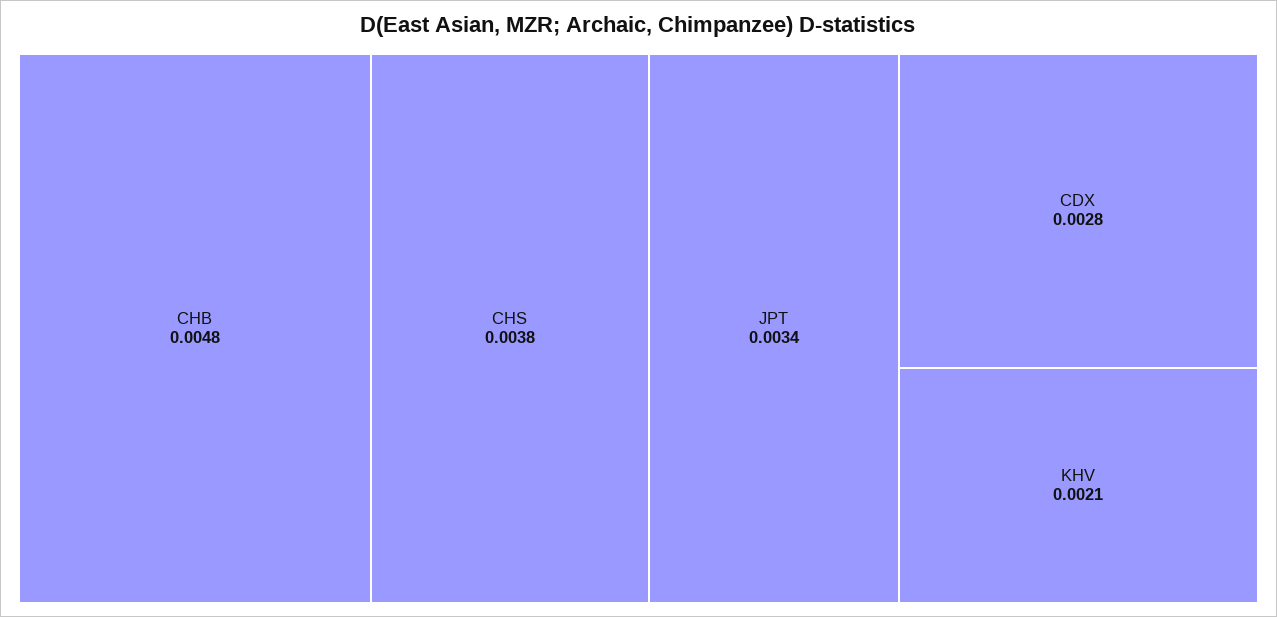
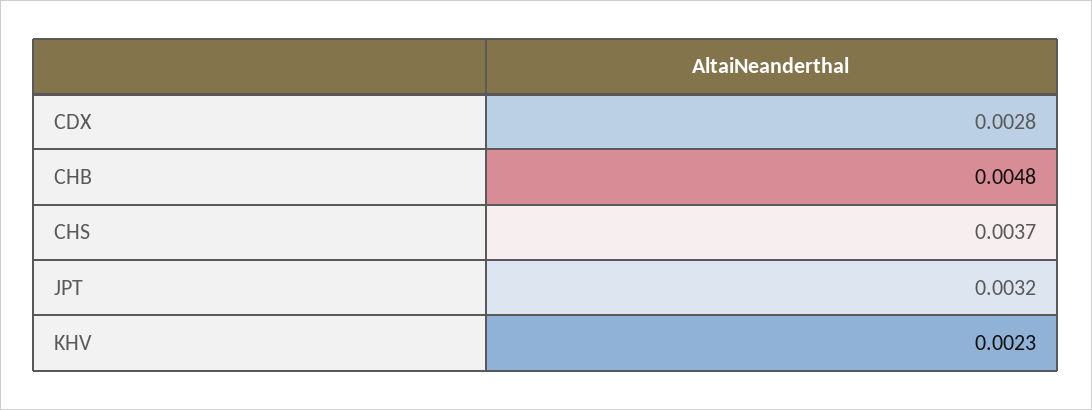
  {
    "CHB": 0.0048,
-   "CHS": 0.0038,
+   "CHS": 0.0037,
-   "JPT": 0.0034,
+   "JPT": 0.0032,
    "CDX": 0.0028,
-   "KHV": 0.0021
+   "KHV": 0.0023
  }

